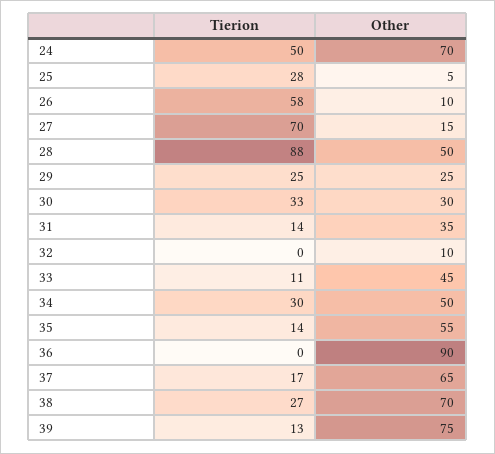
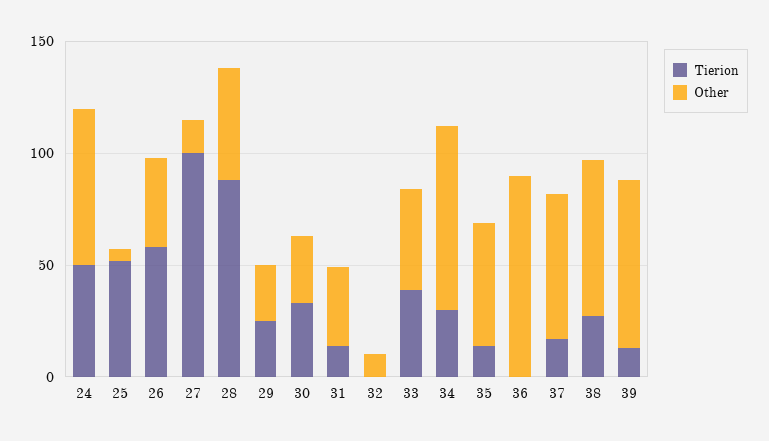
  {
    "Tierion": {
      "24": 50,
-     "25": 28,
+     "25": 50,
      "26": 58,
-     "27": 70,
+     "27": 100,
      "28": 88,
      "29": 25,
      "30": 33,
      "31": 14,
      "32": 0,
-     "33": 11,
+     "33": 40,
      "34": 30,
      "35": 14,
      "36": 0,
      "37": 17,
      "38": 27,
      "39": 13
    },
    "Other": {
      "24": 70,
      "25": 5,
-     "26": 10,
+     "26": 40,
      "27": 15,
      "28": 50,
      "29": 25,
      "30": 30,
      "31": 35,
      "32": 10,
      "33": 45,
-     "34": 50,
+     "34": 80,
      "35": 55,
      "36": 90,
      "37": 65,
      "38": 70,
      "39": 75
    }
  }

